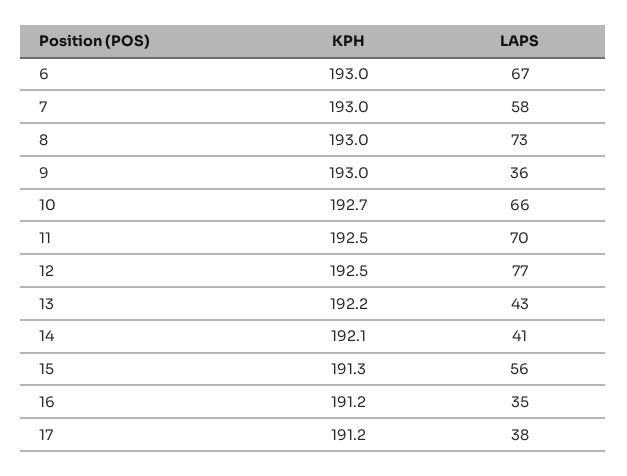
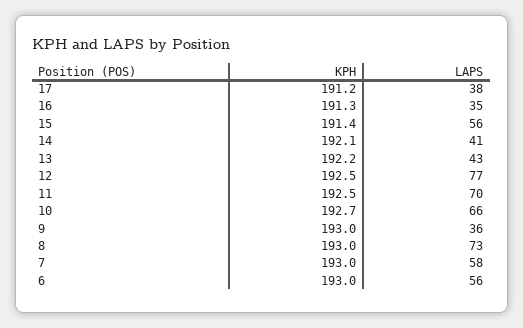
  {
    "KPH": {
      "6": 193,
      "7": 193,
      "8": 193,
      "9": 193,
      "10": 192.7,
      "11": 192.5,
      "12": 192.5,
      "13": 192.2,
      "14": 192.1,
-     "15": 191.3,
+     "15": 191.4,
-     "16": 191.2,
+     "16": 191.3,
      "17": 191.2
    },
    "LAPS": {
-     "6": 67,
+     "6": 56,
      "7": 58,
      "8": 73,
      "9": 36,
      "10": 66,
      "11": 70,
      "12": 77,
      "13": 43,
      "14": 41,
      "15": 56,
      "16": 35,
      "17": 38
    }
  }

